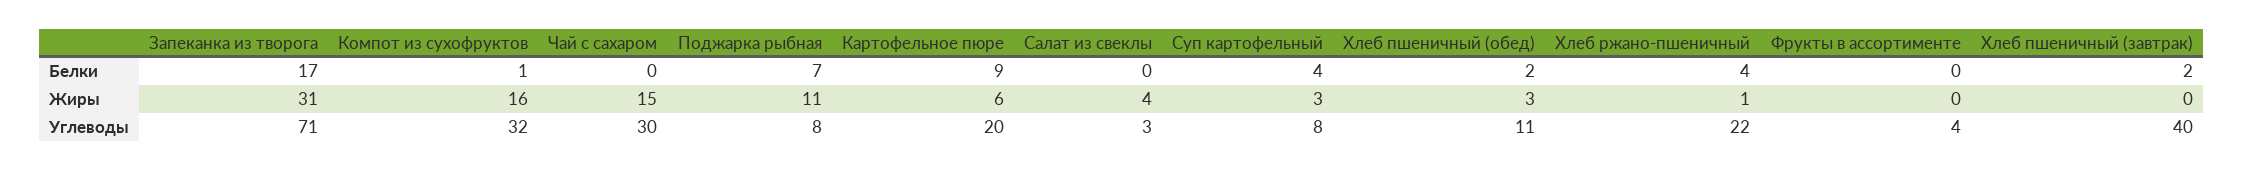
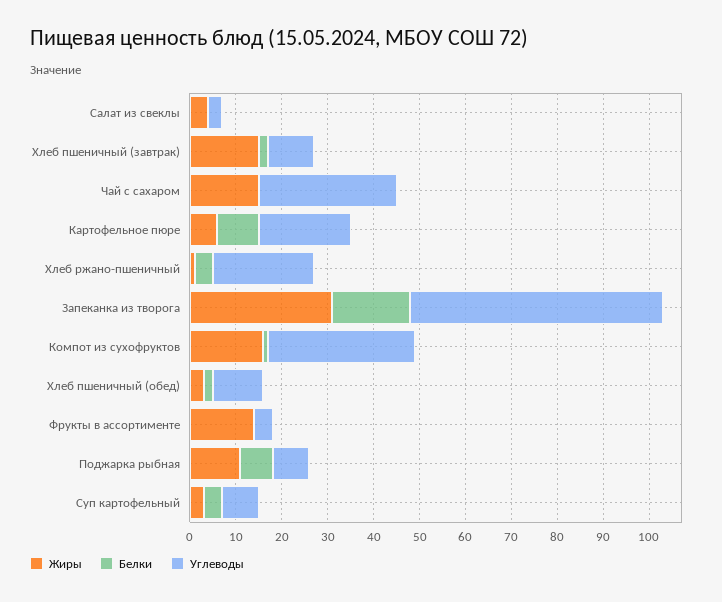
  {
    "Белки": {
      "Запеканка из творога": 17,
      "Компот из сухофруктов": 1,
      "Чай с сахаром": 0,
      "Поджарка рыбная": 7,
      "Картофельное пюре": 9,
      "Салат из свеклы": 0,
      "Суп картофельный": 4,
      "Хлеб пшеничный (обед)": 2,
      "Хлеб ржано-пшеничный": 4,
      "Фрукты в ассортименте": 0,
      "Хлеб пшеничный (завтрак)": 2
    },
    "Жиры": {
      "Запеканка из творога": 31,
      "Компот из сухофруктов": 16,
      "Чай с сахаром": 15,
      "Поджарка рыбная": 11,
      "Картофельное пюре": 6,
      "Салат из свеклы": 4,
      "Суп картофельный": 3,
      "Хлеб пшеничный (обед)": 3,
      "Хлеб ржано-пшеничный": 1,
-     "Фрукты в ассортименте": 0,
+     "Фрукты в ассортименте": 15,
-     "Хлеб пшеничный (завтрак)": 0
+     "Хлеб пшеничный (завтрак)": 15
    },
    "Углеводы": {
-     "Запеканка из творога": 71,
+     "Запеканка из творога": 55,
      "Компот из сухофруктов": 32,
      "Чай с сахаром": 30,
      "Поджарка рыбная": 8,
      "Картофельное пюре": 20,
      "Салат из свеклы": 3,
      "Суп картофельный": 8,
      "Хлеб пшеничный (обед)": 11,
      "Хлеб ржано-пшеничный": 22,
      "Фрукты в ассортименте": 4,
-     "Хлеб пшеничный (завтрак)": 40
+     "Хлеб пшеничный (завтрак)": 10
    }
  }

